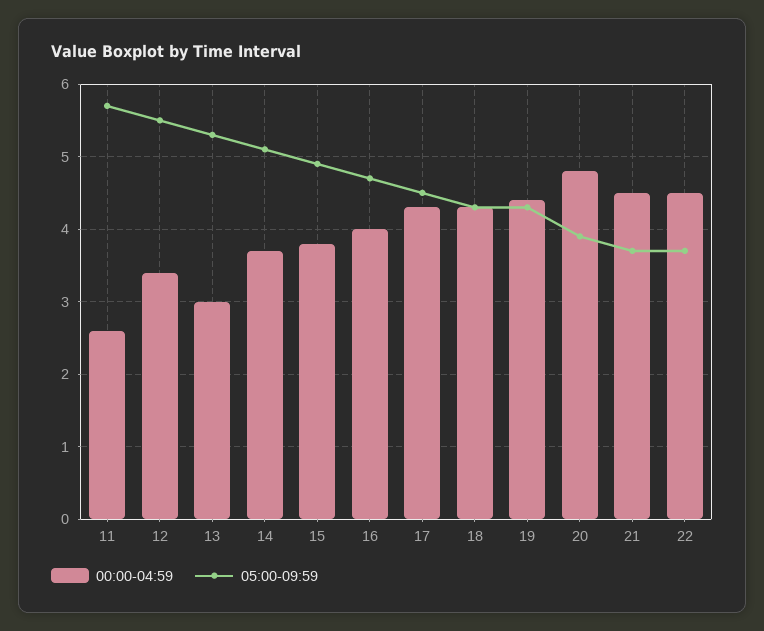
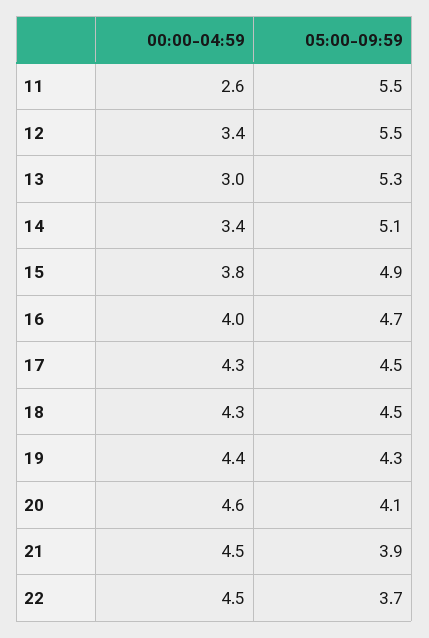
  {
    "00:00-04:59": {
      "11": 2.6,
      "12": 3.4,
      "13": 3,
-     "14": 3.7,
+     "14": 3.4,
      "15": 3.8,
      "16": 4,
      "17": 4.3,
      "18": 4.3,
      "19": 4.4,
-     "20": 4.8,
+     "20": 4.6,
      "21": 4.5,
      "22": 4.5
    },
    "05:00-09:59": {
-     "11": 5.7,
+     "11": 5.5,
      "12": 5.5,
      "13": 5.3,
      "14": 5.1,
      "15": 4.9,
      "16": 4.7,
      "17": 4.5,
-     "18": 4.3,
+     "18": 4.5,
      "19": 4.3,
-     "20": 3.9,
+     "20": 4.1,
-     "21": 3.7,
+     "21": 3.9,
      "22": 3.7
    }
  }

